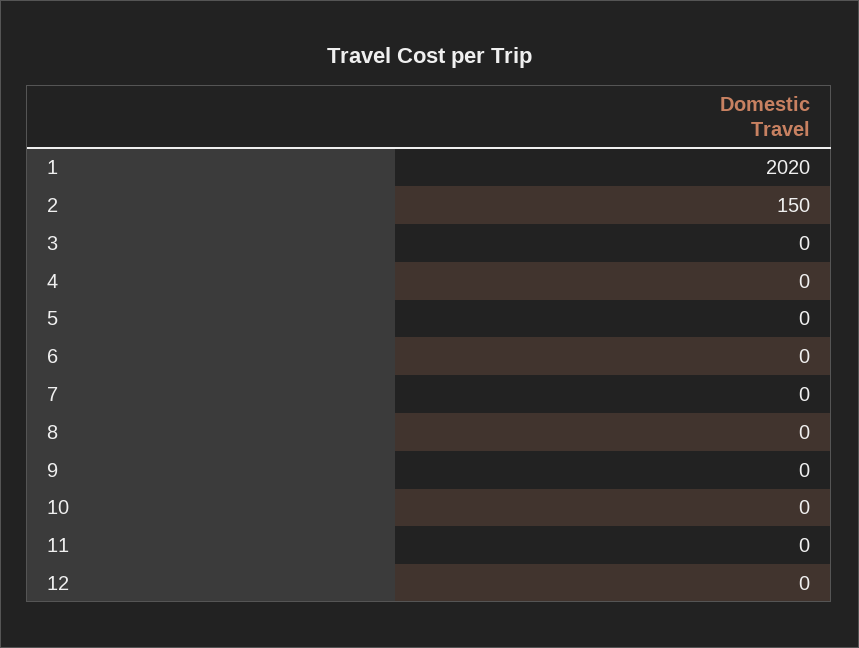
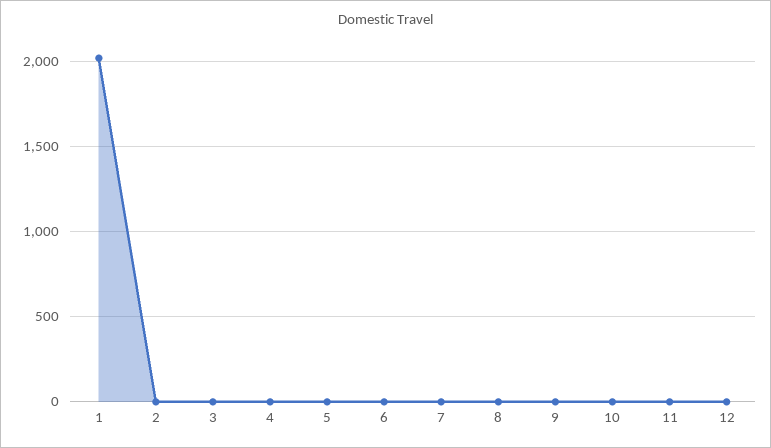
  {
    "1": 2020,
-   "2": 150,
+   "2": 0,
    "3": 0,
    "4": 0,
    "5": 0,
    "6": 0,
    "7": 0,
    "8": 0,
    "9": 0,
    "10": 0,
    "11": 0,
    "12": 0
  }

